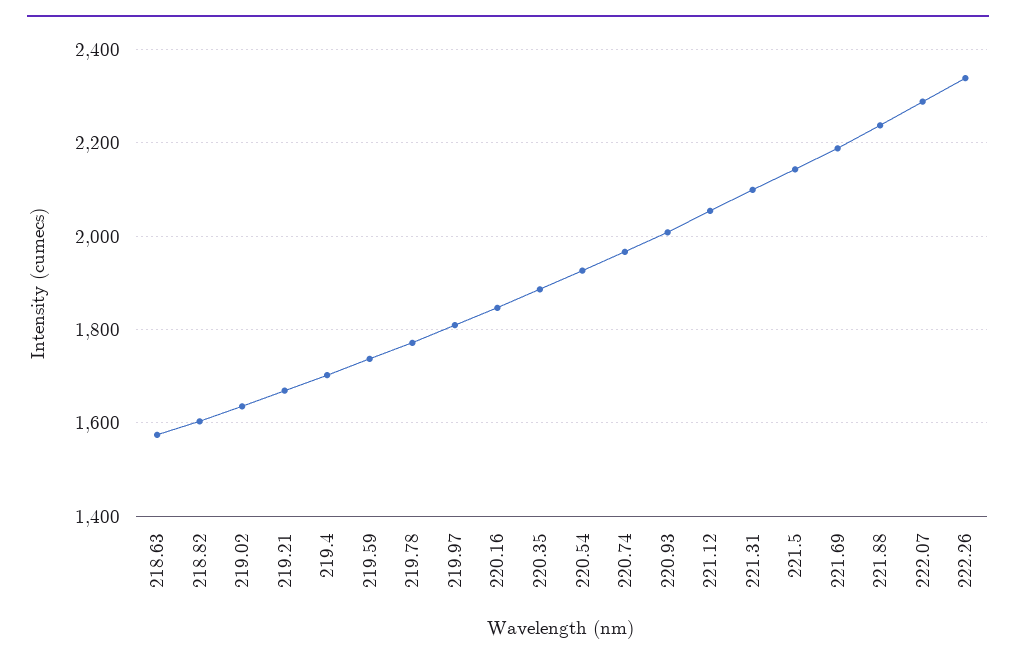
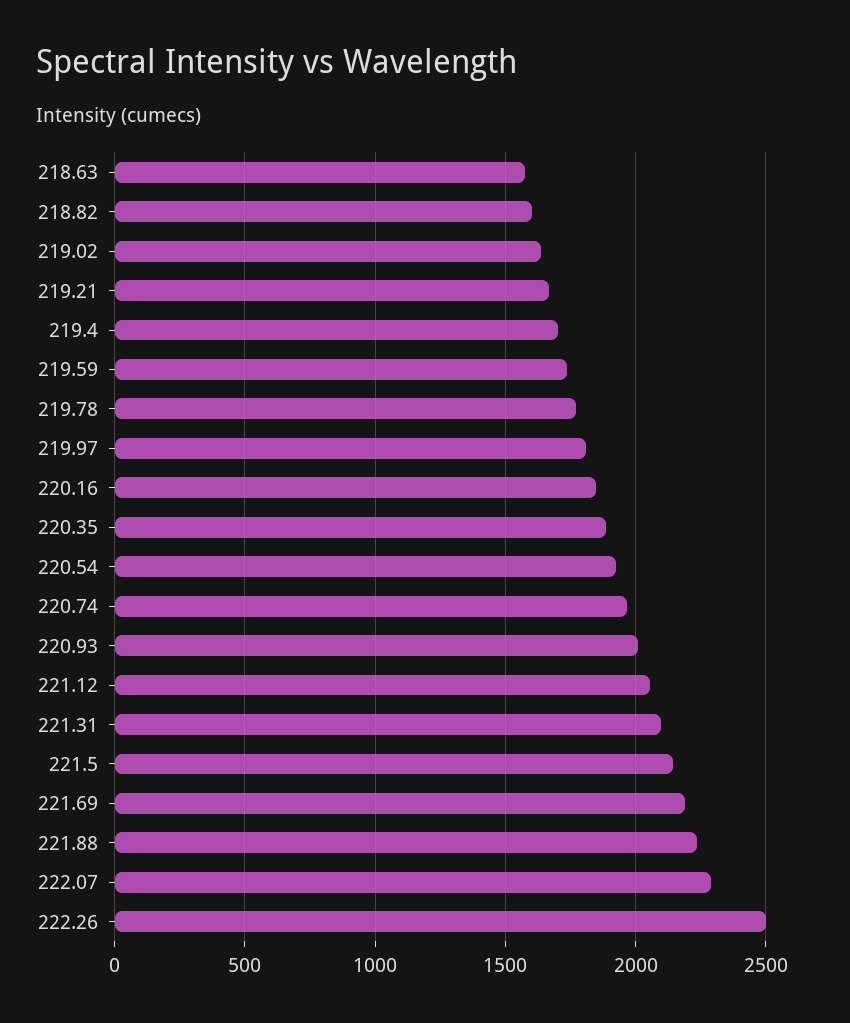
  {
    "218.63": 1580,
    "218.82": 1600,
    "219.02": 1640,
    "219.21": 1660,
    "219.4": 1700,
    "219.59": 1740,
    "219.78": 1780,
    "219.97": 1800,
    "220.16": 1840,
    "220.35": 1880,
    "220.54": 1920,
    "220.74": 1960,
    "220.93": 2000,
    "221.12": 2060,
    "221.31": 2100,
    "221.5": 2140,
    "221.69": 2180,
    "221.88": 2240,
    "222.07": 2280,
-   "222.26": 2340
+   "222.26": 2500
  }

